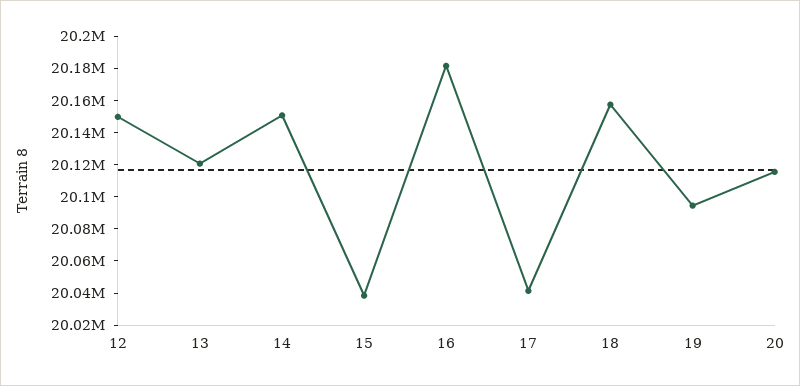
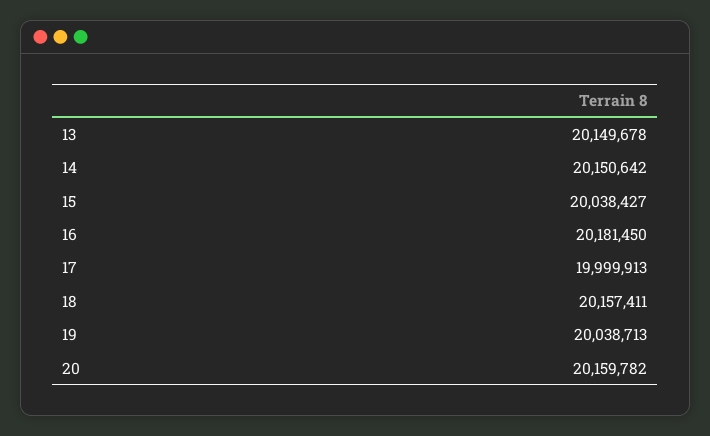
  {
-   "12": 20150000,
-   "13": 20120000,
+   "13": 20149678,
    "14": 20150642,
    "15": 20038427,
    "16": 20181450,
-   "17": 20040000,
+   "17": 19999913,
    "18": 20157411,
-   "19": 20095000,
+   "19": 20038713,
-   "20": 20115000
+   "20": 20159782
  }

